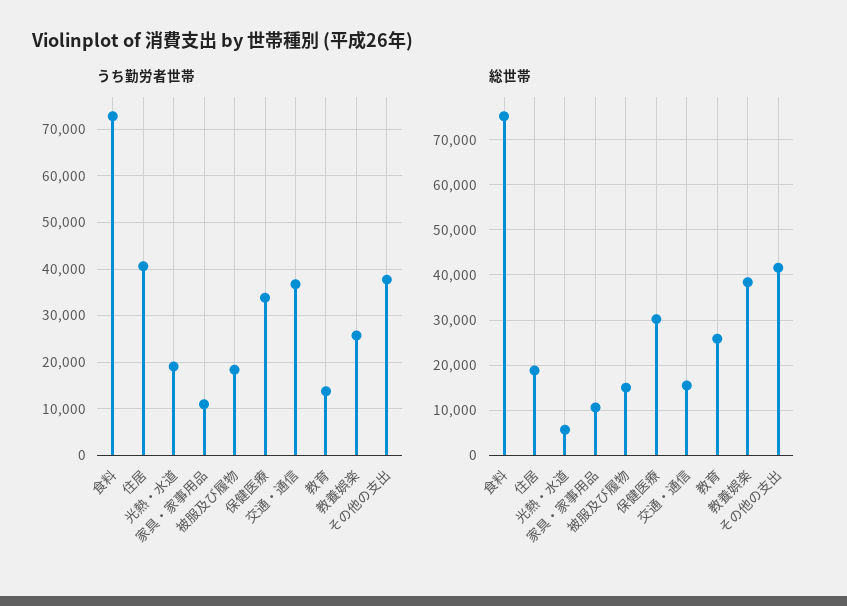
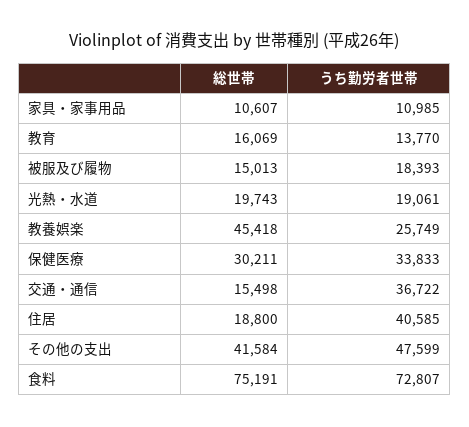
  {
    "うち勤労者世帯": {
      "食料": 72807,
      "住居": 40585,
      "光熱・水道": 19061,
      "家具・家事用品": 10985,
      "被服及び履物": 18393,
      "保健医療": 33833,
      "交通・通信": 36722,
      "教育": 13770,
      "教養娯楽": 25749,
-     "その他の支出": 38000
+     "その他の支出": 47599
    },
    "総世帯": {
      "食料": 75191,
      "住居": 18800,
-     "光熱・水道": 6000,
+     "光熱・水道": 19743,
      "家具・家事用品": 10607,
      "被服及び履物": 15013,
      "保健医療": 30211,
      "交通・通信": 15498,
-     "教育": 26000,
+     "教育": 16069,
-     "教養娯楽": 38000,
+     "教養娯楽": 45418,
      "その他の支出": 41584
    }
  }

